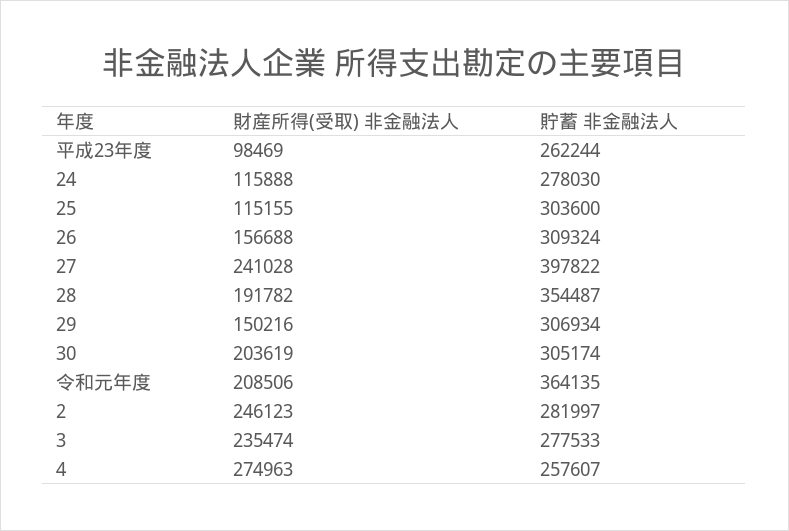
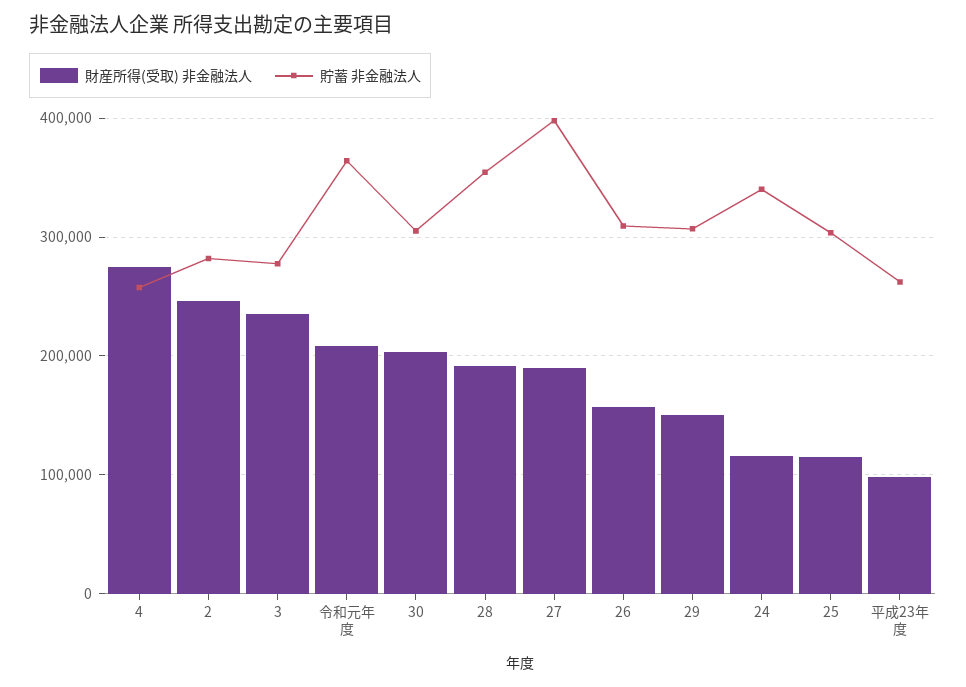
  {
    "財産所得(受取) 非金融法人": {
      "平成23年度": 98469,
      "24": 115888,
      "25": 115155,
      "26": 156688,
-     "27": 241028,
+     "27": 190000,
      "28": 191782,
      "29": 150216,
      "30": 203619,
      "令和元年度": 208506,
      "2": 246123,
      "3": 235474,
      "4": 274963
    },
    "貯蓄 非金融法人": {
      "平成23年度": 262244,
-     "24": 278030,
+     "24": 340000,
      "25": 303600,
      "26": 309324,
      "27": 397822,
      "28": 354487,
      "29": 306934,
      "30": 305174,
      "令和元年度": 364135,
      "2": 281997,
      "3": 277533,
      "4": 257607
    }
  }

